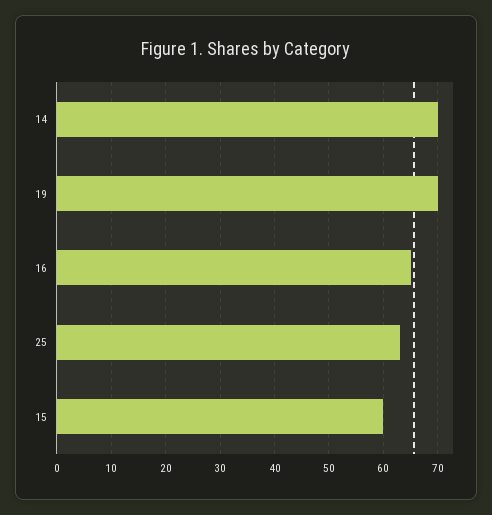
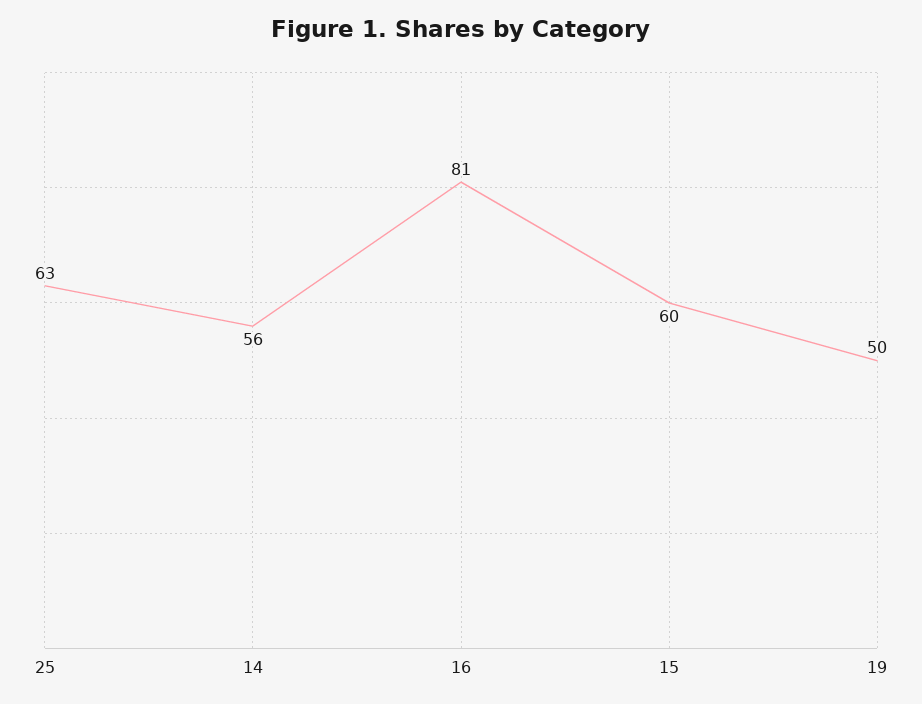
  {
-   "14": 70,
+   "14": 56,
-   "19": 70,
+   "19": 50,
-   "16": 65,
+   "16": 81,
    "25": 63,
    "15": 60
  }

